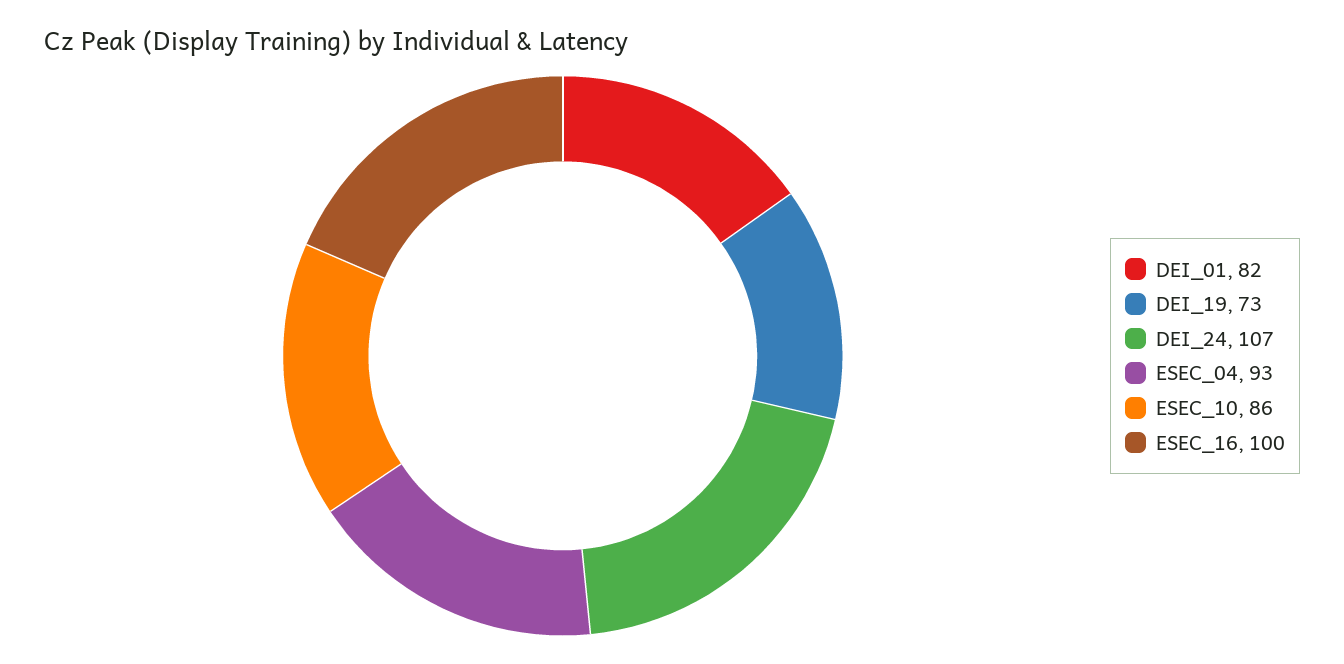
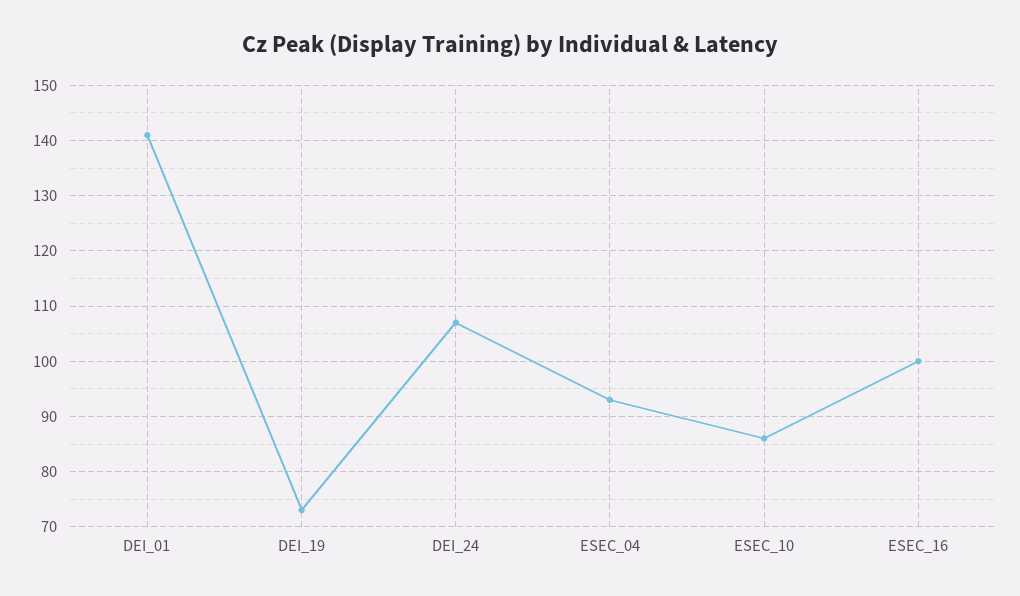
  {
-   "DEI_01": 82,
+   "DEI_01": 140,
    "DEI_19": 73,
    "DEI_24": 107,
    "ESEC_04": 93,
    "ESEC_10": 86,
    "ESEC_16": 100
  }

